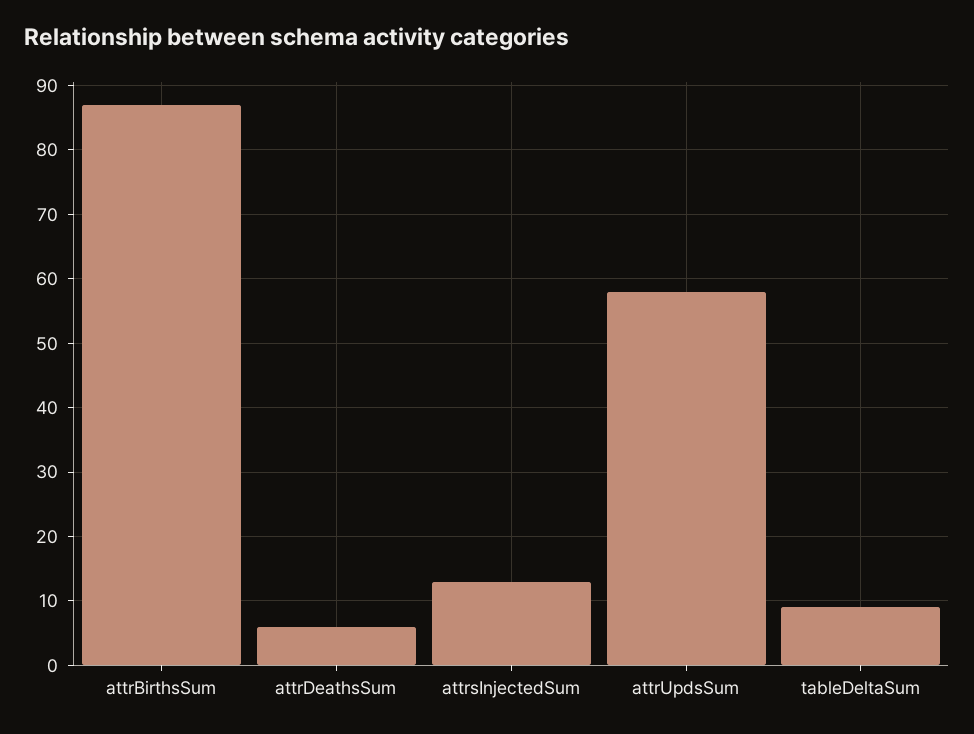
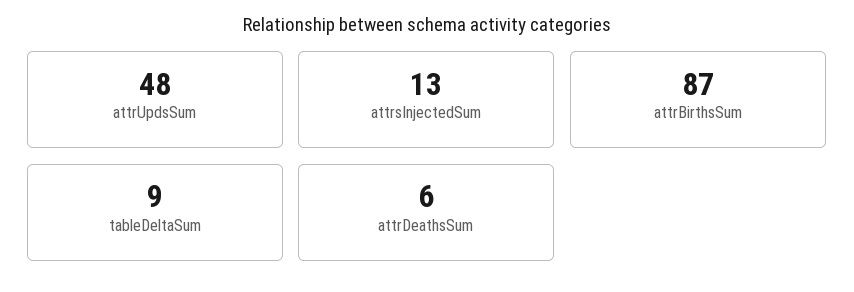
  {
    "attrBirthsSum": 87,
    "attrDeathsSum": 6,
    "attrsInjectedSum": 13,
-   "attrUpdsSum": 58,
+   "attrUpdsSum": 48,
    "tableDeltaSum": 9
  }

